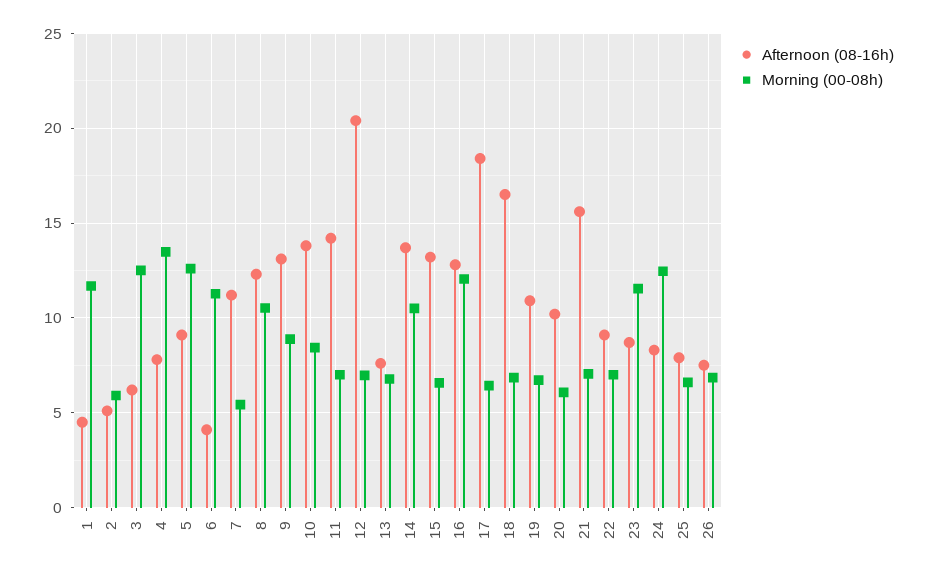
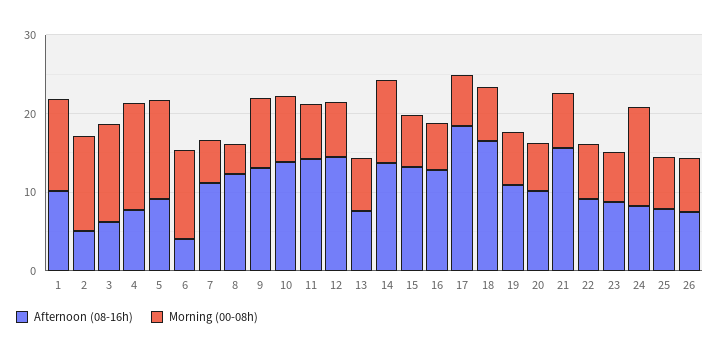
  {
    "Afternoon (08-16h)": {
-     "1": 4.5,
+     "1": 10,
      "2": 5,
      "3": 6,
      "4": 8,
      "5": 9,
      "6": 4,
      "7": 11,
      "8": 12.5,
      "9": 13,
      "10": 14,
      "11": 14,
-     "12": 20.5,
+     "12": 14,
      "13": 7.5,
      "14": 13.5,
      "15": 13,
      "16": 13,
      "17": 18.5,
      "18": 16.5,
      "19": 11,
      "20": 10,
      "21": 15.5,
      "22": 9,
      "23": 8.5,
      "24": 8.5,
      "25": 8,
      "26": 7.5
    },
    "Morning (00-08h)": {
      "1": 11.5,
-     "2": 6,
+     "2": 12,
      "3": 12.5,
      "4": 13.5,
      "5": 12.5,
      "6": 11.5,
      "7": 5.5,
-     "8": 10.5,
+     "8": 4,
      "9": 9,
      "10": 8.5,
      "11": 7,
      "12": 7,
      "13": 7,
      "14": 10.5,
      "15": 6.5,
-     "16": 12,
+     "16": 6,
      "17": 6.5,
      "18": 7,
      "19": 6.5,
      "20": 6,
      "21": 7,
      "22": 7,
-     "23": 11.5,
+     "23": 6,
      "24": 12.5,
      "25": 6.5,
      "26": 7
    }
  }

